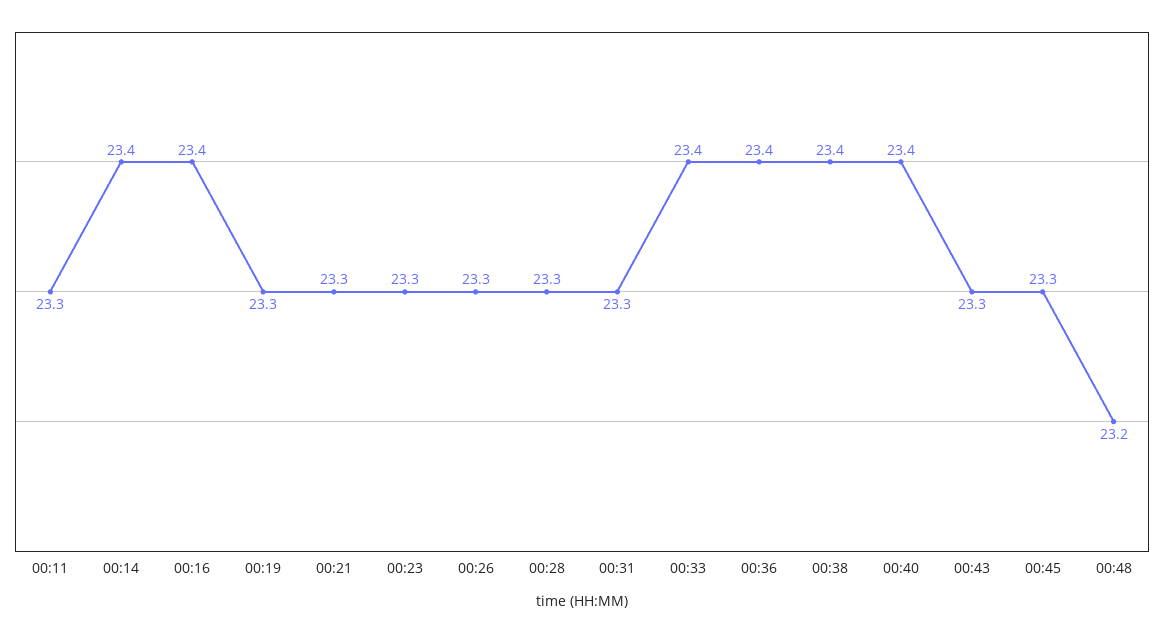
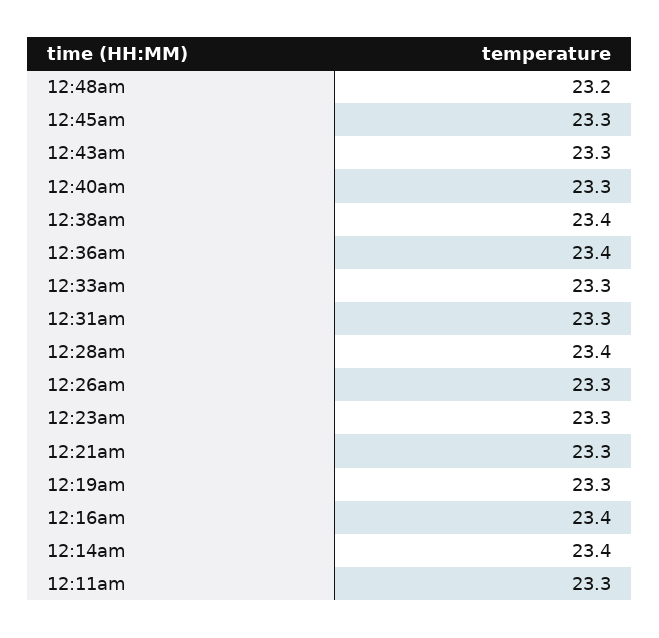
  {
    "00:11": 23.3,
    "00:14": 23.4,
    "00:16": 23.4,
    "00:19": 23.3,
    "00:21": 23.3,
    "00:23": 23.3,
    "00:26": 23.3,
-   "00:28": 23.3,
+   "00:28": 23.4,
    "00:31": 23.3,
-   "00:33": 23.4,
+   "00:33": 23.3,
    "00:36": 23.4,
    "00:38": 23.4,
-   "00:40": 23.4,
+   "00:40": 23.3,
    "00:43": 23.3,
    "00:45": 23.3,
    "00:48": 23.2
  }

